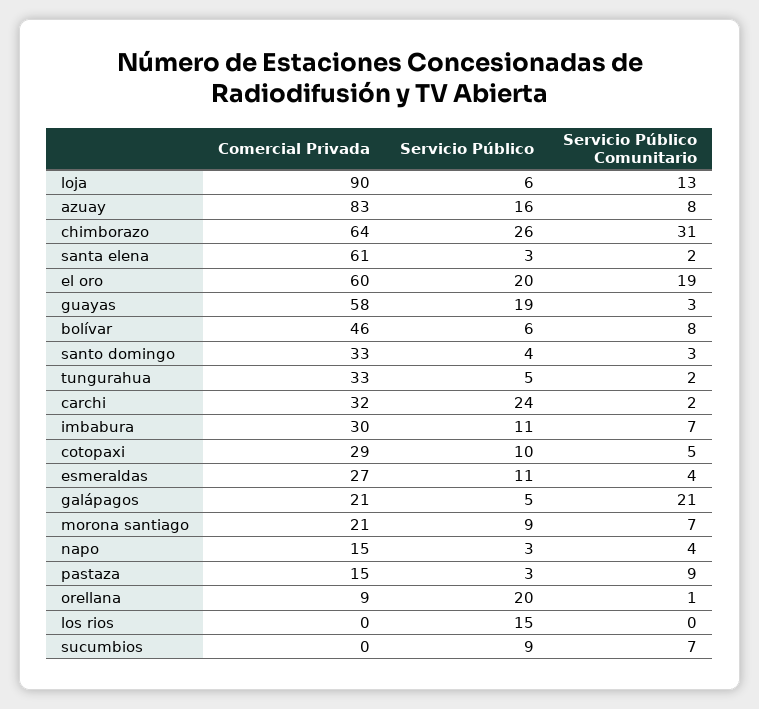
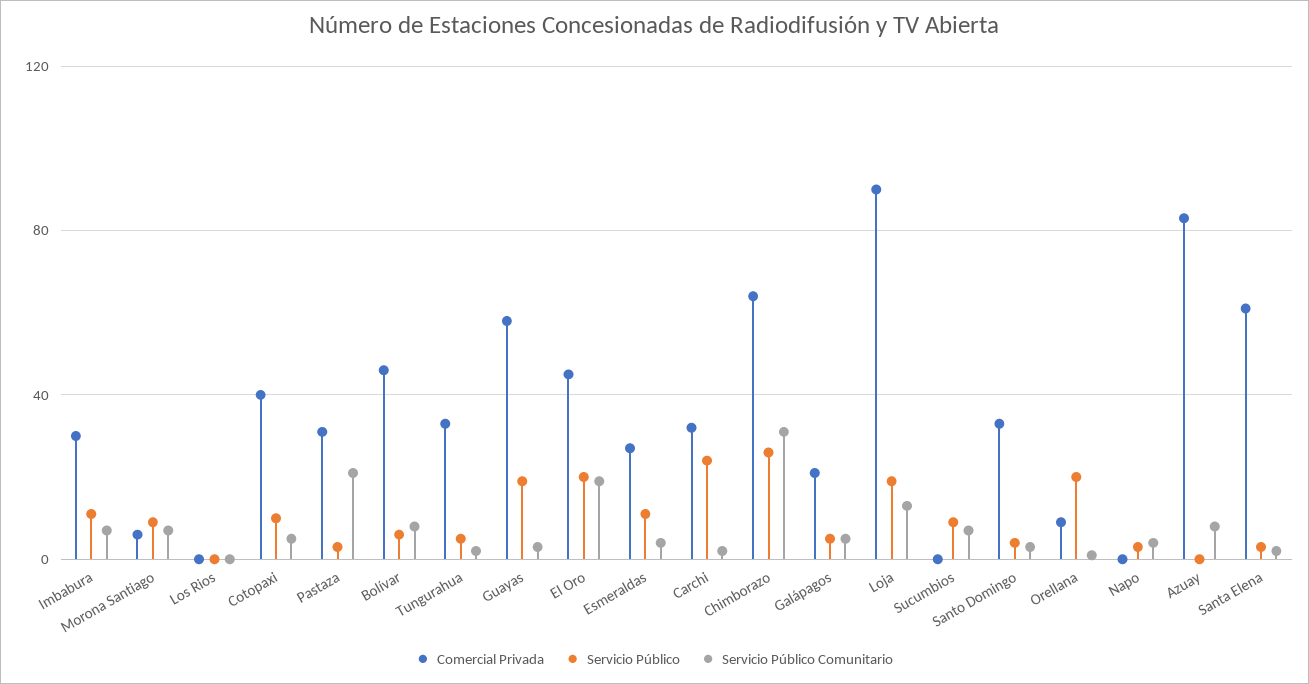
  {
    "Comercial Privada": {
      "loja": 90,
      "azuay": 83,
      "chimborazo": 64,
      "santa elena": 61,
-     "el oro": 60,
+     "el oro": 45,
      "guayas": 58,
      "bolívar": 46,
      "santo domingo": 33,
      "tungurahua": 33,
      "carchi": 32,
      "imbabura": 30,
-     "cotopaxi": 29,
+     "cotopaxi": 40,
      "esmeraldas": 27,
      "galápagos": 21,
-     "morona santiago": 21,
+     "morona santiago": 5,
-     "napo": 15,
+     "napo": 0,
-     "pastaza": 15,
+     "pastaza": 30,
      "orellana": 9,
      "los rios": 0,
      "sucumbios": 0
    },
    "Servicio Público": {
-     "loja": 6,
+     "loja": 20,
-     "azuay": 16,
+     "azuay": 0,
      "chimborazo": 26,
      "santa elena": 3,
      "el oro": 20,
      "guayas": 19,
      "bolívar": 6,
      "santo domingo": 4,
      "tungurahua": 5,
      "carchi": 24,
      "imbabura": 11,
      "cotopaxi": 10,
      "esmeraldas": 11,
      "galápagos": 5,
      "morona santiago": 9,
      "napo": 3,
      "pastaza": 3,
      "orellana": 20,
-     "los rios": 15,
+     "los rios": 0,
      "sucumbios": 9
    },
    "Servicio Público Comunitario": {
      "loja": 13,
      "azuay": 8,
      "chimborazo": 31,
      "santa elena": 2,
      "el oro": 19,
      "guayas": 3,
      "bolívar": 8,
      "santo domingo": 3,
      "tungurahua": 2,
      "carchi": 2,
      "imbabura": 7,
      "cotopaxi": 5,
      "esmeraldas": 4,
-     "galápagos": 21,
+     "galápagos": 5,
      "morona santiago": 7,
      "napo": 4,
-     "pastaza": 9,
+     "pastaza": 20,
      "orellana": 1,
      "los rios": 0,
      "sucumbios": 7
    }
  }

